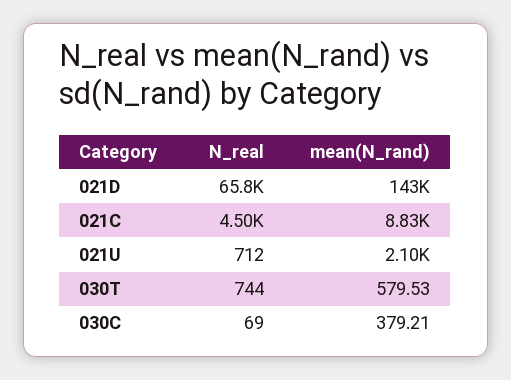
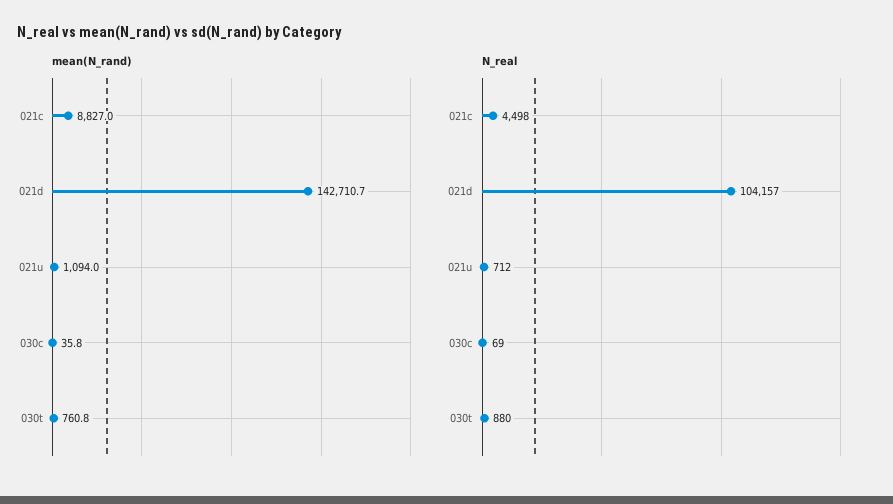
  {
    "N_real": {
-     "021D": 65800,
+     "021D": 104157,
      "021C": 4498,
      "021U": 712,
-     "030T": 744,
+     "030T": 880,
      "030C": 69
    },
    "mean(N_rand)": {
      "021D": 142710.7,
      "021C": 8827,
-     "021U": 2100,
+     "021U": 1094,
-     "030T": 579.53,
+     "030T": 760.8,
-     "030C": 379.21
+     "030C": 35.8
    }
  }

